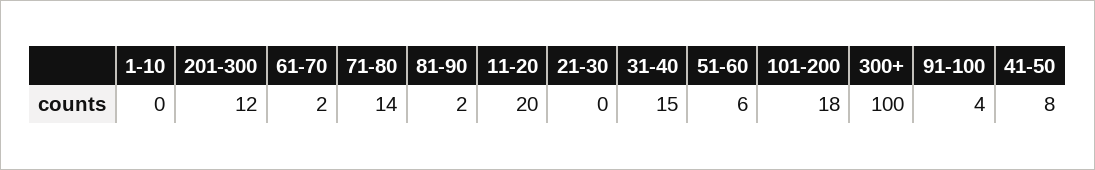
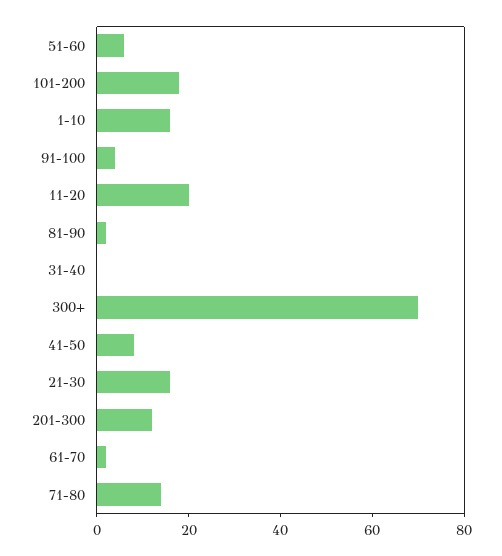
  {
-   "1-10": 0,
+   "1-10": 15,
    "201-300": 12,
    "61-70": 2,
    "71-80": 14,
    "81-90": 2,
    "11-20": 20,
-   "21-30": 0,
+   "21-30": 15,
-   "31-40": 15,
+   "31-40": 0,
    "51-60": 6,
    "101-200": 18,
-   "300+": 100,
+   "300+": 70,
    "91-100": 4,
    "41-50": 8
  }

